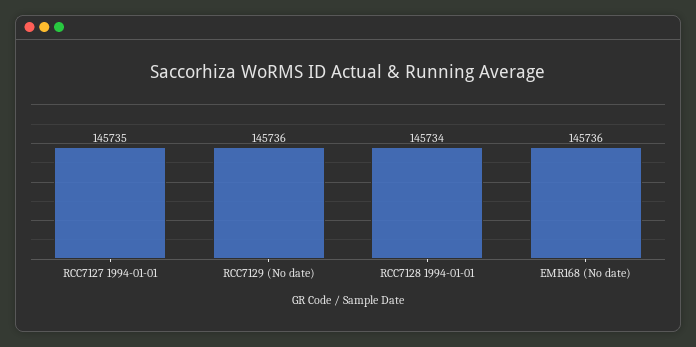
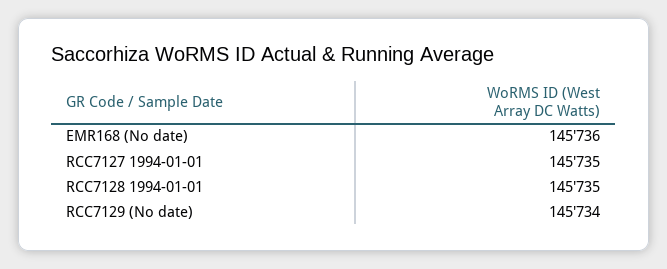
  {
    "RCC7127 1994-01-01": 145735,
-   "RCC7129 (No date)": 145736,
+   "RCC7129 (No date)": 145734,
-   "RCC7128 1994-01-01": 145734,
+   "RCC7128 1994-01-01": 145735,
    "EMR168 (No date)": 145736
  }

